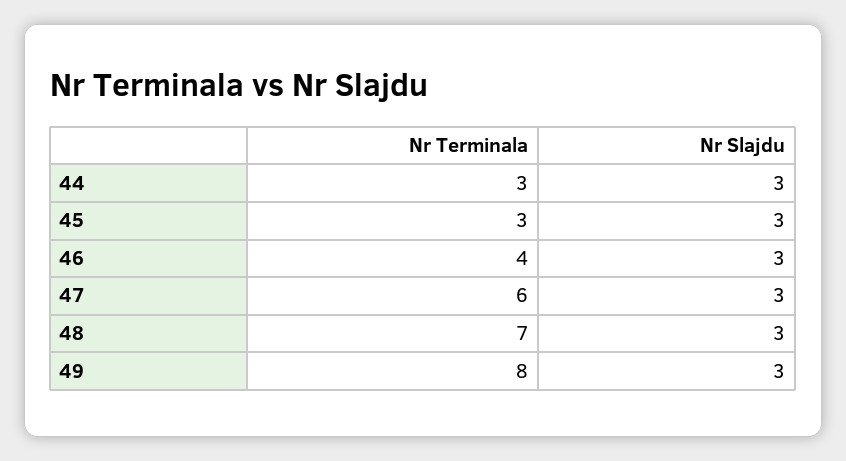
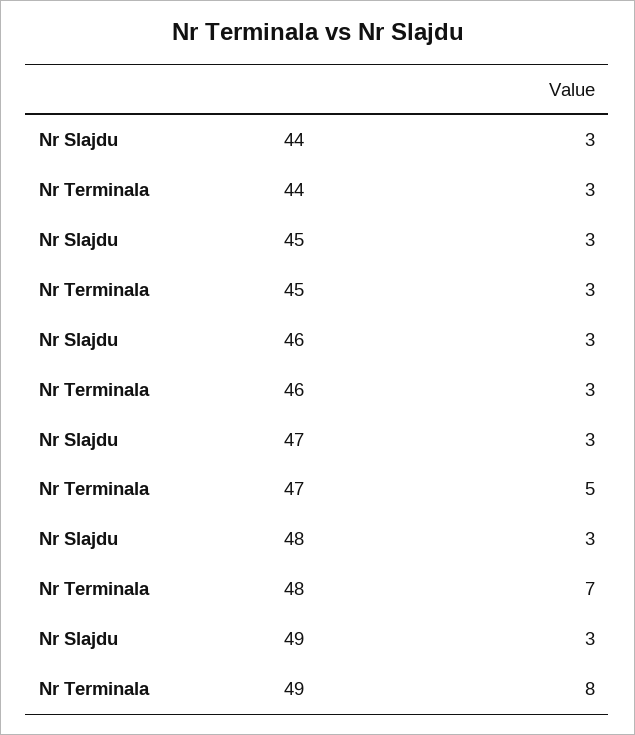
  {
    "Nr Terminala": {
      "44": 3,
      "45": 3,
-     "46": 4,
+     "46": 3,
-     "47": 6,
+     "47": 5,
      "48": 7,
      "49": 8
    },
    "Nr Slajdu": {
      "44": 3,
      "45": 3,
      "46": 3,
      "47": 3,
      "48": 3,
      "49": 3
    }
  }

